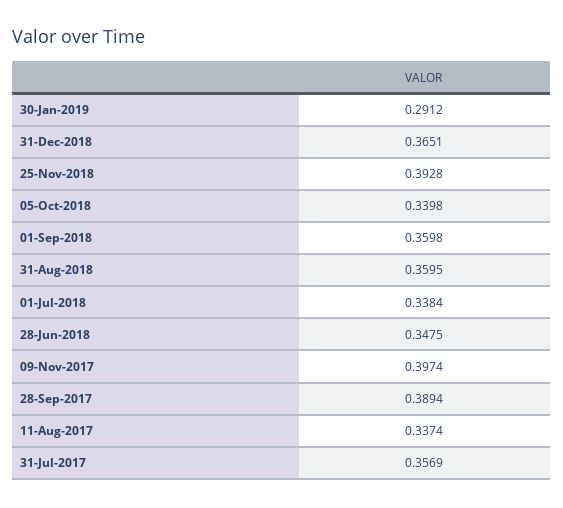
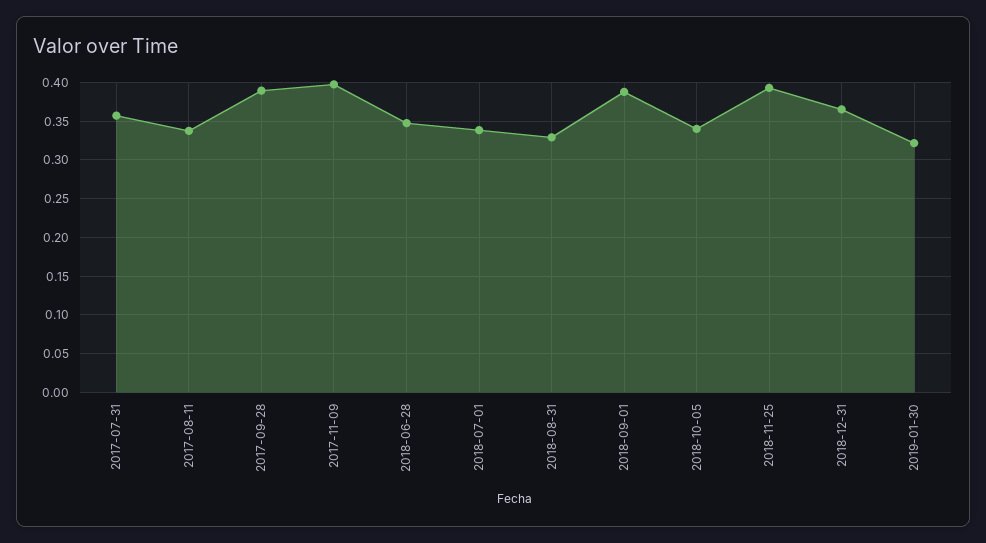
  {
-   "30-Jan-2019": 0.2912,
+   "30-Jan-2019": 0.32,
    "31-Dec-2018": 0.3651,
    "25-Nov-2018": 0.3928,
    "05-Oct-2018": 0.3398,
-   "01-Sep-2018": 0.3598,
+   "01-Sep-2018": 0.39,
-   "31-Aug-2018": 0.3595,
+   "31-Aug-2018": 0.33,
    "01-Jul-2018": 0.3384,
    "28-Jun-2018": 0.3475,
    "09-Nov-2017": 0.3974,
    "28-Sep-2017": 0.3894,
    "11-Aug-2017": 0.3374,
    "31-Jul-2017": 0.3569
  }

